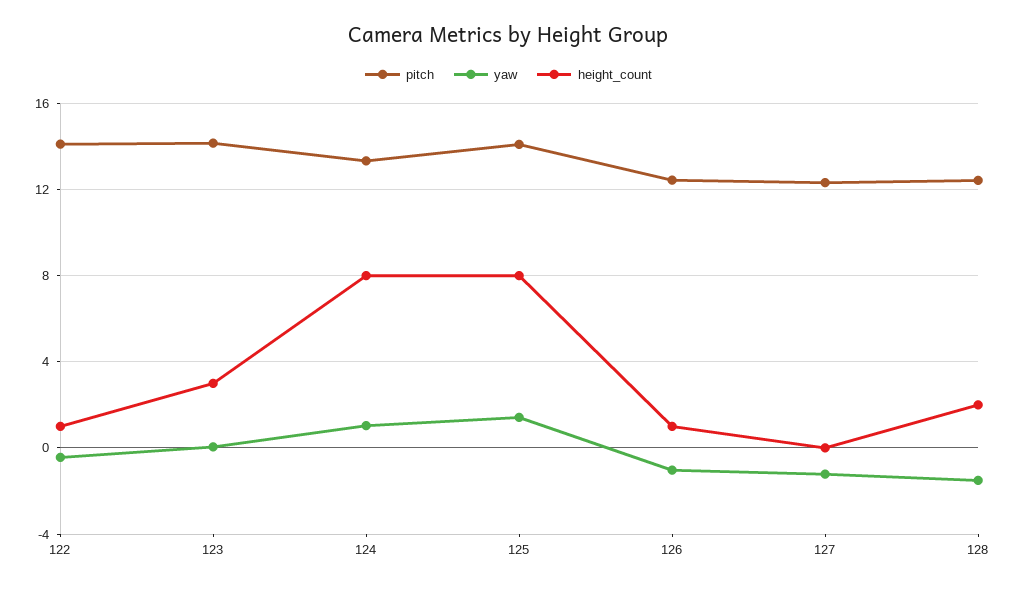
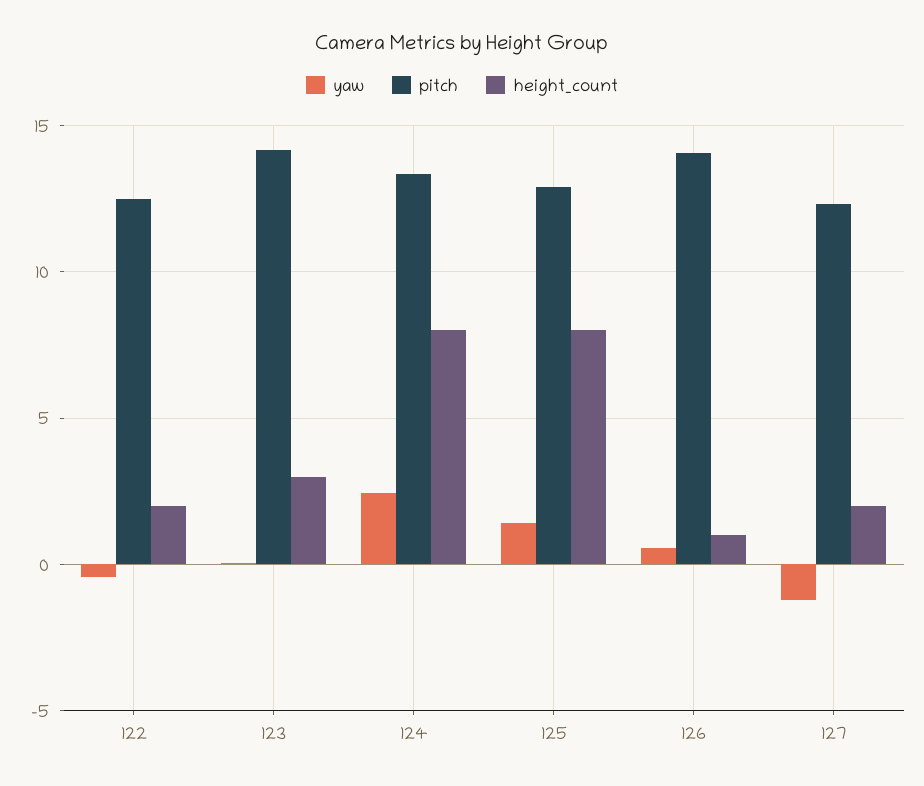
  {
    "pitch": {
-     "122": 14,
+     "122": 12.5,
      "123": 14,
      "124": 13.5,
-     "125": 14,
+     "125": 13,
-     "126": 12.5,
+     "126": 14,
-     "127": 12.5,
+     "127": 12.5
-     "128": 12.5
    },
    "yaw": {
      "122": -0.5,
      "123": 0,
-     "124": 1,
+     "124": 2.5,
      "125": 1.5,
-     "126": -1,
+     "126": 0.5,
-     "127": -1,
+     "127": -1
-     "128": -1.5
    },
    "height_count": {
-     "122": 1,
+     "122": 2,
      "123": 3,
      "124": 8,
      "125": 8,
      "126": 1,
-     "127": 0,
+     "127": 2
-     "128": 2
    }
  }

